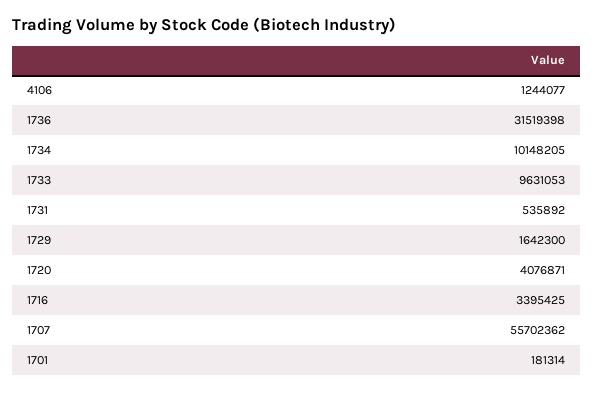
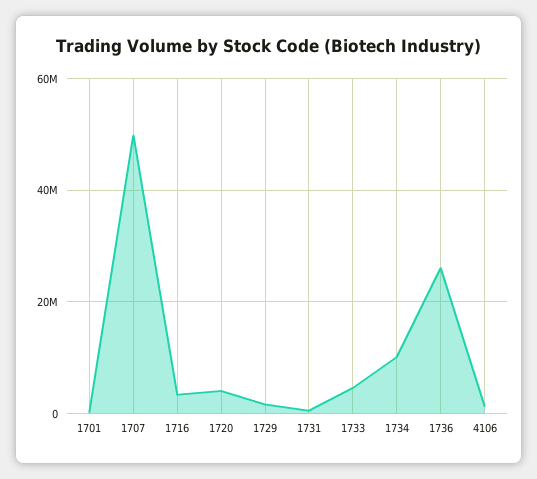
  {
    "4106": 1244077,
-   "1736": 31519398,
+   "1736": 26000000,
    "1734": 10148205,
-   "1733": 9631053,
+   "1733": 4000000,
    "1731": 535892,
    "1729": 1642300,
    "1720": 4076871,
    "1716": 3395425,
-   "1707": 55702362,
+   "1707": 50000000,
    "1701": 181314
  }

